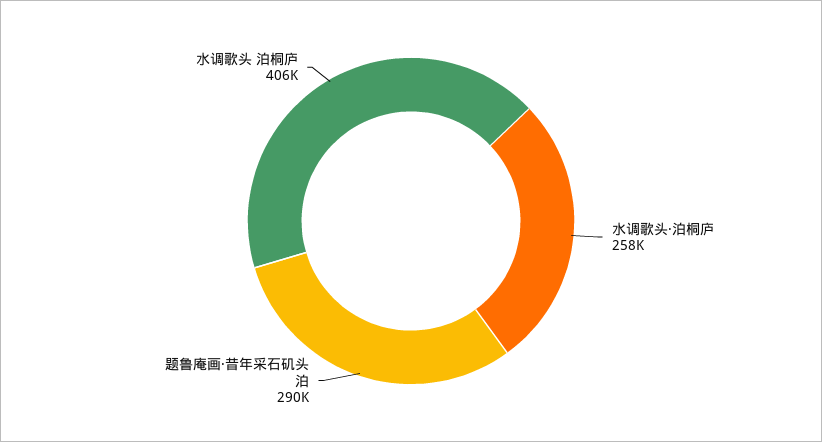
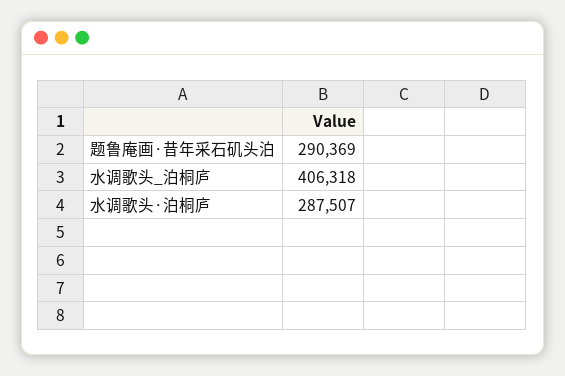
  {
-   "水调歌头·泊桐庐": 258000,
+   "水调歌头·泊桐庐": 287507,
    "题鲁庵画·昔年采石矶头泊": 290369,
    "水调歌头 泊桐庐": 406318
  }

